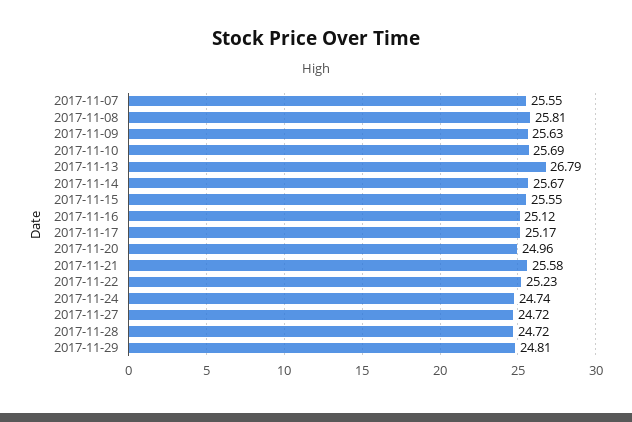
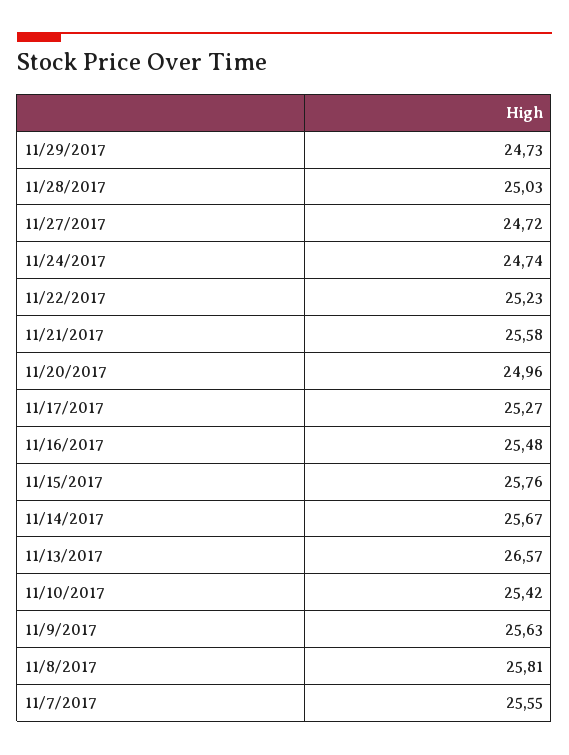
  {
    "2017-11-07": 25.55,
    "2017-11-08": 25.81,
    "2017-11-09": 25.63,
-   "2017-11-10": 25.69,
+   "2017-11-10": 25.42,
-   "2017-11-13": 26.79,
+   "2017-11-13": 26.57,
    "2017-11-14": 25.67,
-   "2017-11-15": 25.55,
+   "2017-11-15": 25.76,
-   "2017-11-16": 25.12,
+   "2017-11-16": 25.48,
-   "2017-11-17": 25.17,
+   "2017-11-17": 25.27,
    "2017-11-20": 24.96,
    "2017-11-21": 25.58,
    "2017-11-22": 25.23,
    "2017-11-24": 24.74,
    "2017-11-27": 24.72,
-   "2017-11-28": 24.72,
+   "2017-11-28": 25.03,
-   "2017-11-29": 24.81
+   "2017-11-29": 24.73
  }

